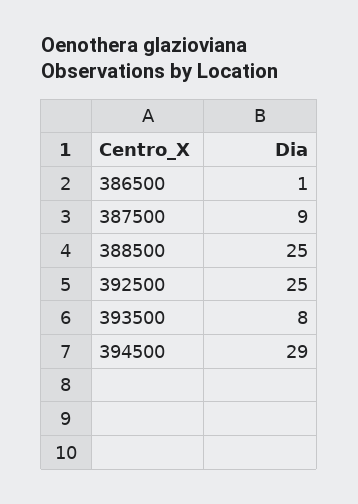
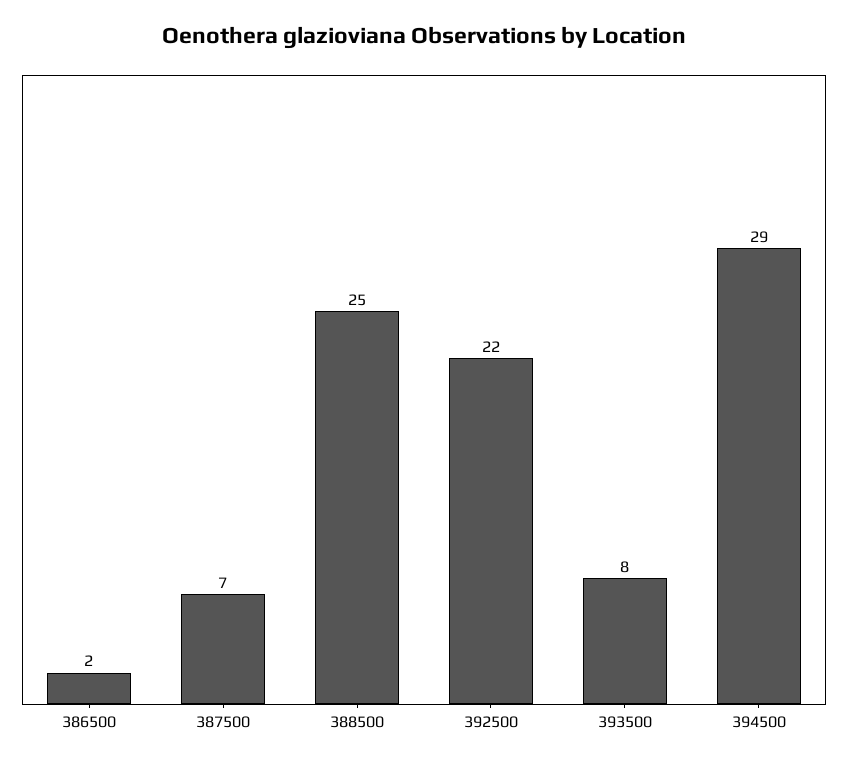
  {
-   "386500": 1,
+   "386500": 2,
-   "387500": 9,
+   "387500": 7,
    "388500": 25,
-   "392500": 25,
+   "392500": 22,
    "393500": 8,
    "394500": 29
  }

